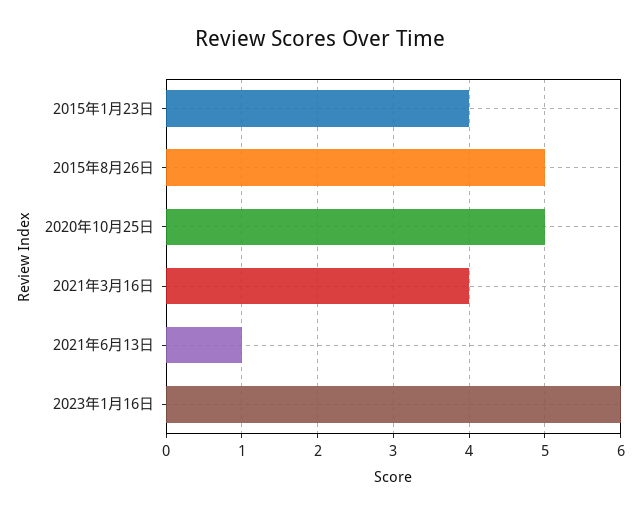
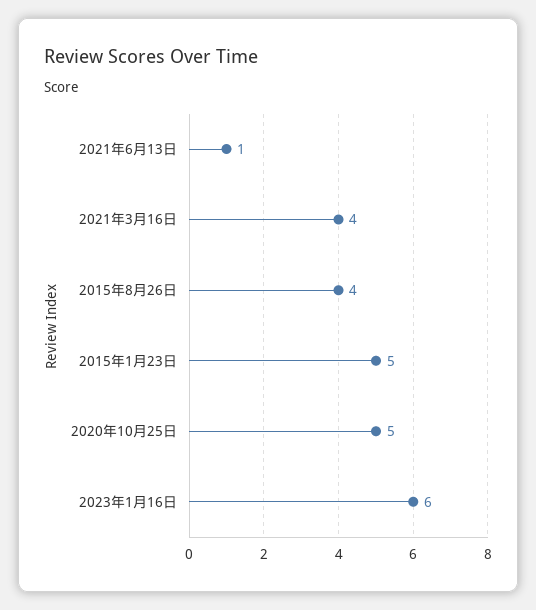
  {
-   "2015年1月23日": 4,
+   "2015年1月23日": 5,
-   "2015年8月26日": 5,
+   "2015年8月26日": 4,
    "2020年10月25日": 5,
    "2021年3月16日": 4,
    "2021年6月13日": 1,
    "2023年1月16日": 6
  }

